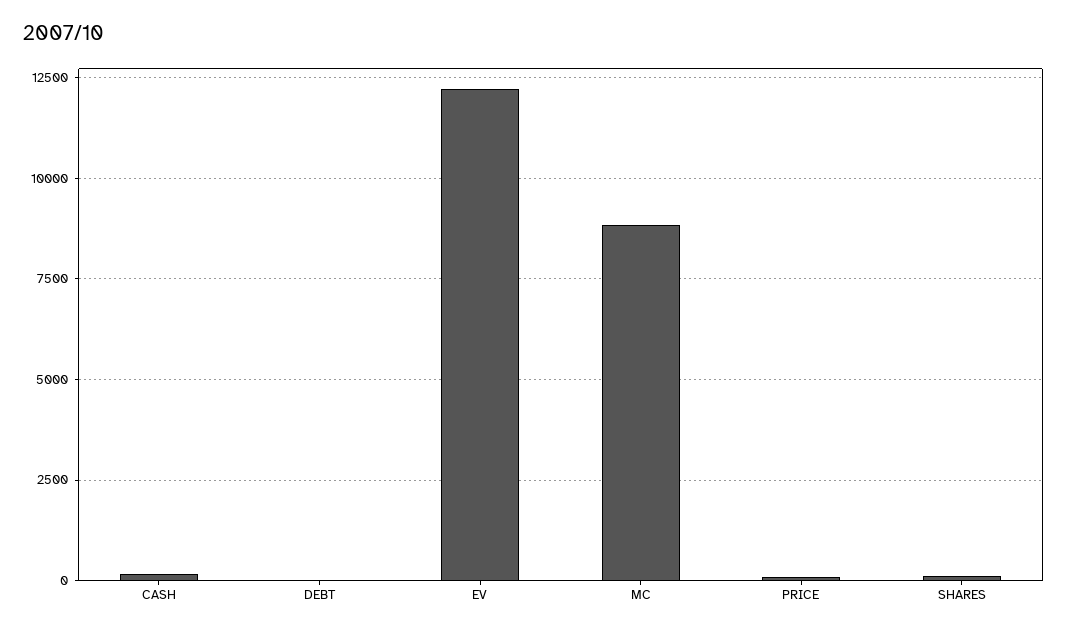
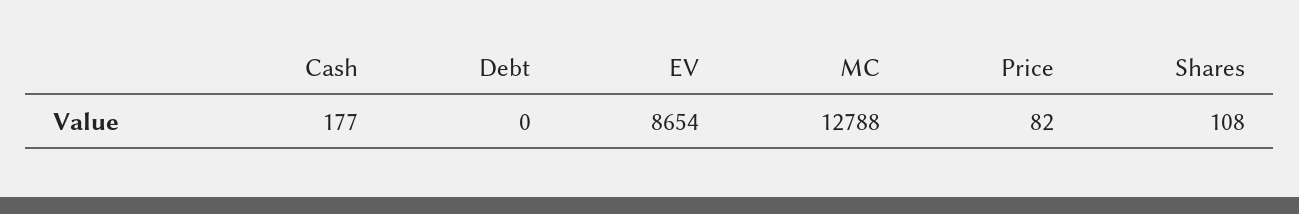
  {
    "CASH": 177,
    "DEBT": 0,
-   "EV": 12250,
+   "EV": 8654,
-   "MC": 8750,
+   "MC": 12788,
    "PRICE": 82,
    "SHARES": 108
  }

